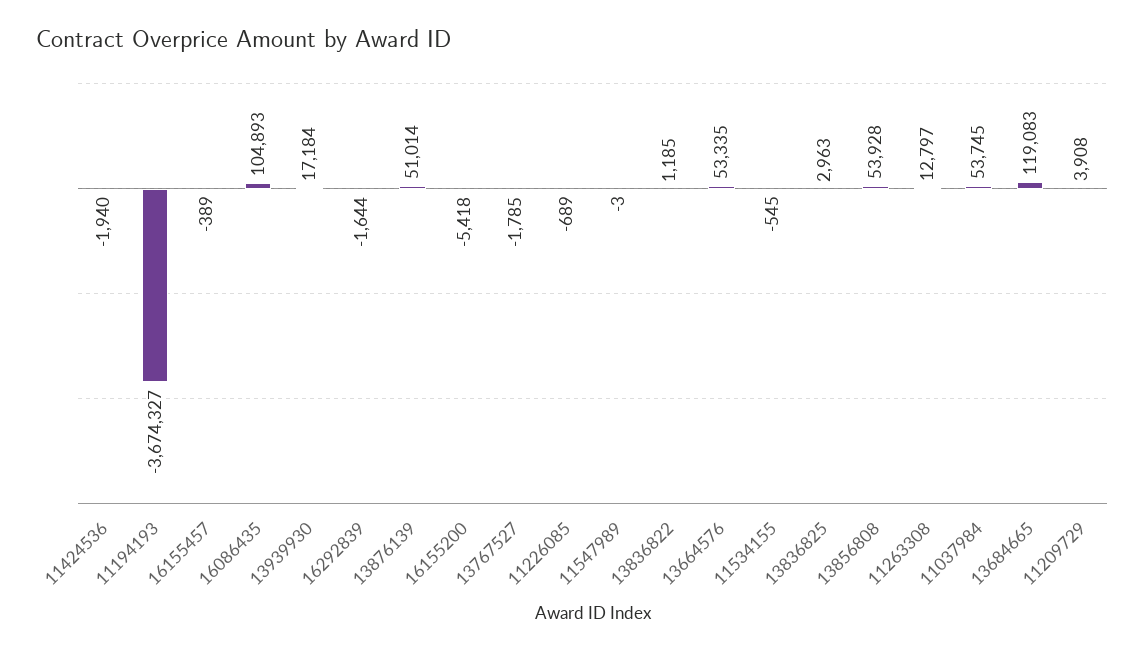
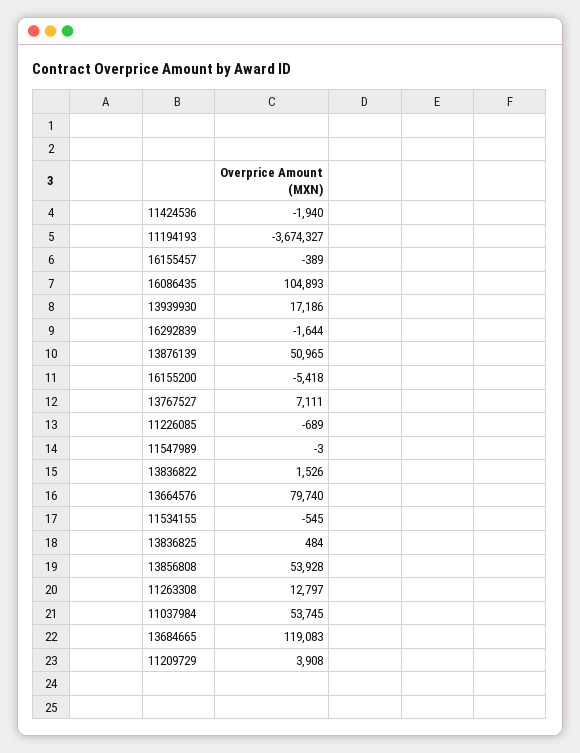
  {
    "11424536": -1940,
    "11194193": -3674327,
    "16155457": -389,
    "16086435": 104893,
-   "13939930": 17184,
+   "13939930": 17186,
    "16292839": -1644,
-   "13876139": 51014,
+   "13876139": 50965,
    "16155200": -5418,
-   "13767527": -1785,
+   "13767527": 7111,
    "11226085": -689,
    "11547989": -3,
-   "13836822": 1185,
+   "13836822": 1526,
-   "13664576": 53335,
+   "13664576": 79740,
    "11534155": -545,
-   "13836825": 2963,
+   "13836825": 484,
    "13856808": 53928,
    "11263308": 12797,
    "11037984": 53745,
    "13684665": 119083,
    "11209729": 3908
  }

